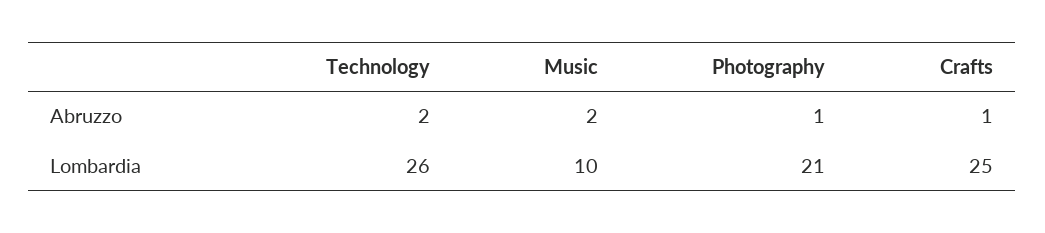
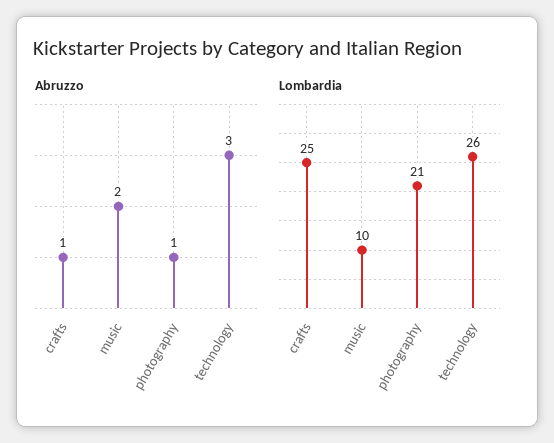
  {
    "Abruzzo": {
-     "Technology": 2,
+     "Technology": 3,
      "Music": 2,
      "Photography": 1,
      "Crafts": 1
    },
    "Lombardia": {
      "Technology": 26,
      "Music": 10,
      "Photography": 21,
      "Crafts": 25
    }
  }

